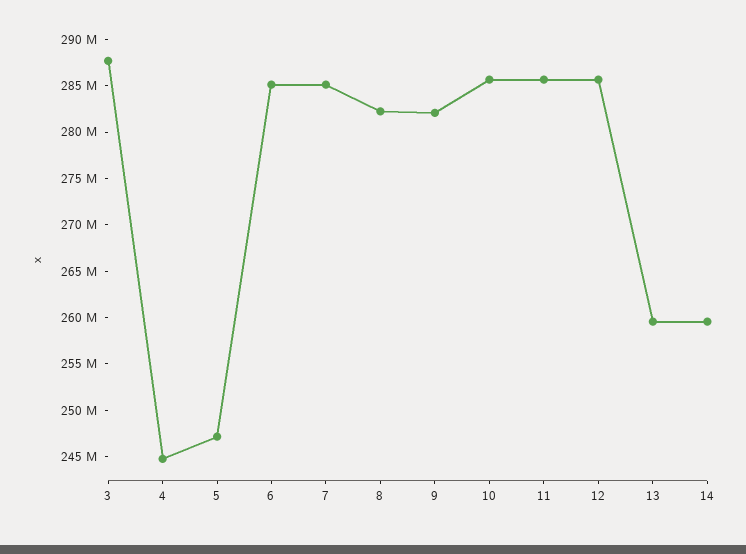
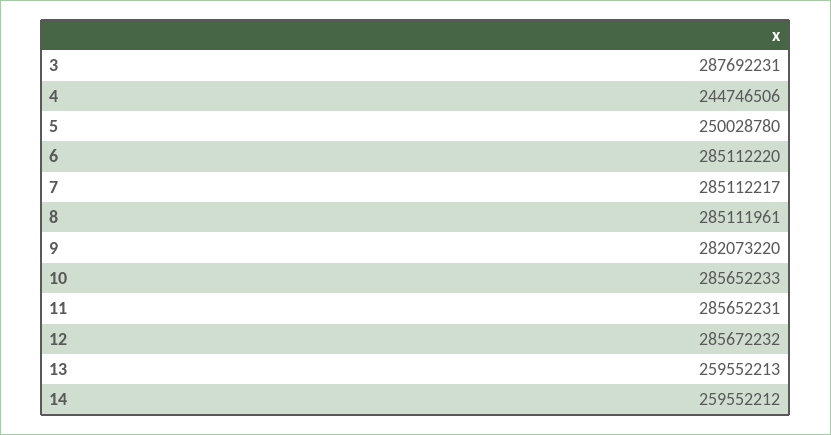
  {
    "3": 287692231,
    "4": 244746506,
-   "5": 247000000,
+   "5": 250028780,
    "6": 285112220,
    "7": 285112217,
-   "8": 282000000,
+   "8": 285111961,
    "9": 282073220,
    "10": 285652233,
    "11": 285652231,
    "12": 285672232,
    "13": 259552213,
    "14": 259552212
  }

